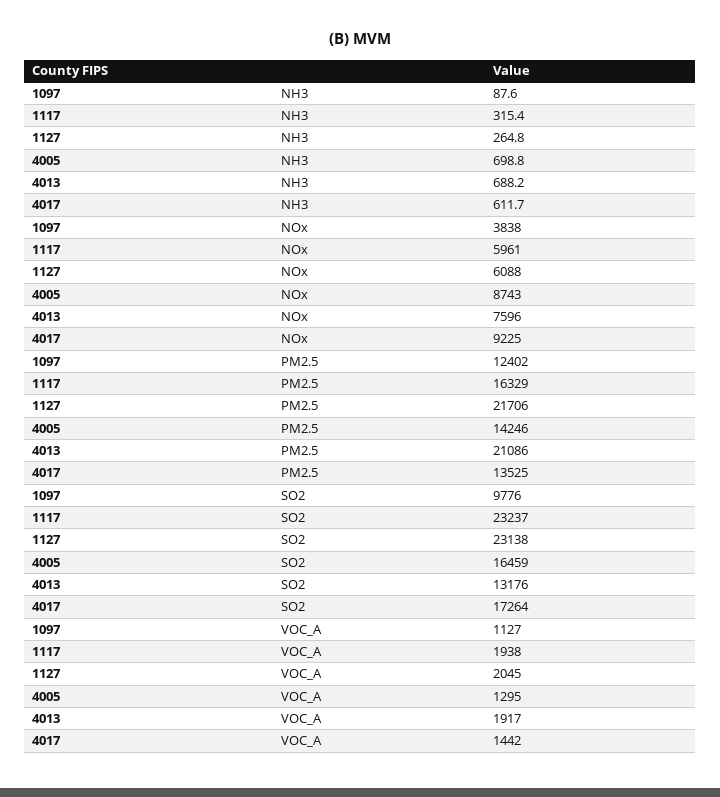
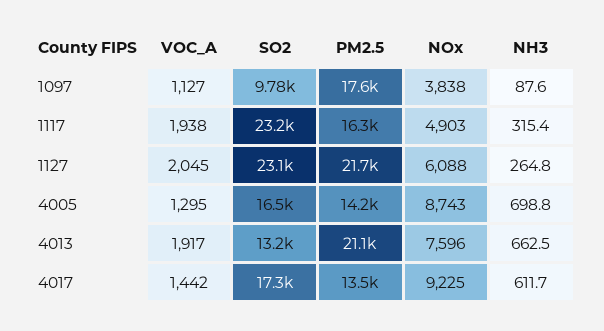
  {
    "1097": {
      "NH3": 87.6,
      "NOx": 3838,
-     "PM2.5": 12402,
+     "PM2.5": 17600,
      "SO2": 9776,
      "VOC_A": 1127
    },
    "1117": {
      "NH3": 315.4,
-     "NOx": 5961,
+     "NOx": 4903,
      "PM2.5": 16329,
      "SO2": 23237,
      "VOC_A": 1938
    },
    "1127": {
      "NH3": 264.8,
      "NOx": 6088,
      "PM2.5": 21706,
      "SO2": 23138,
      "VOC_A": 2045
    },
    "4005": {
      "NH3": 698.8,
      "NOx": 8743,
      "PM2.5": 14246,
      "SO2": 16459,
      "VOC_A": 1295
    },
    "4013": {
-     "NH3": 688.2,
+     "NH3": 662.5,
      "NOx": 7596,
      "PM2.5": 21086,
      "SO2": 13176,
      "VOC_A": 1917
    },
    "4017": {
      "NH3": 611.7,
      "NOx": 9225,
      "PM2.5": 13525,
      "SO2": 17264,
      "VOC_A": 1442
    }
  }

